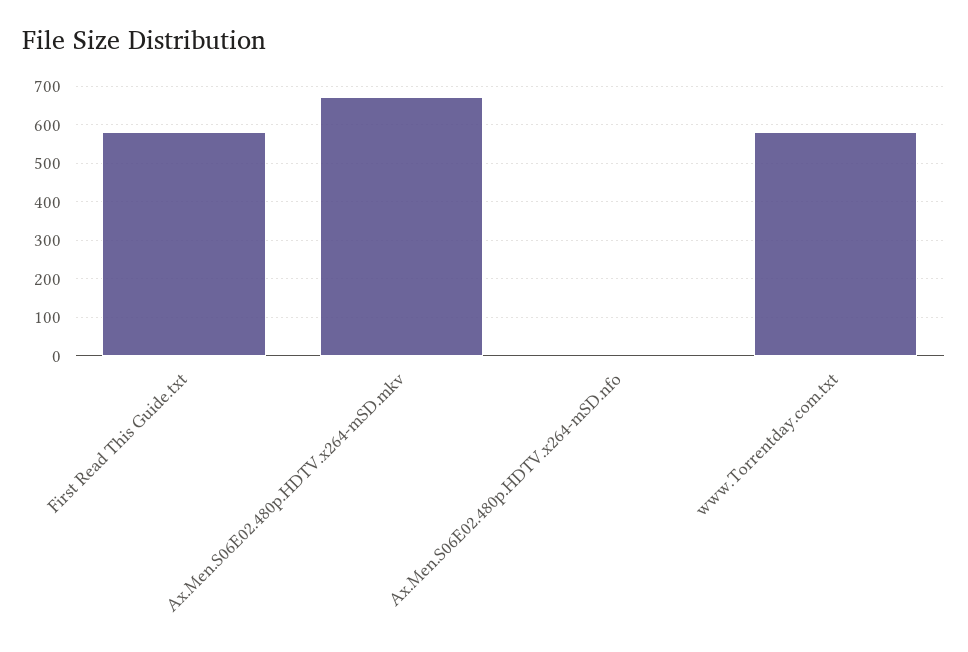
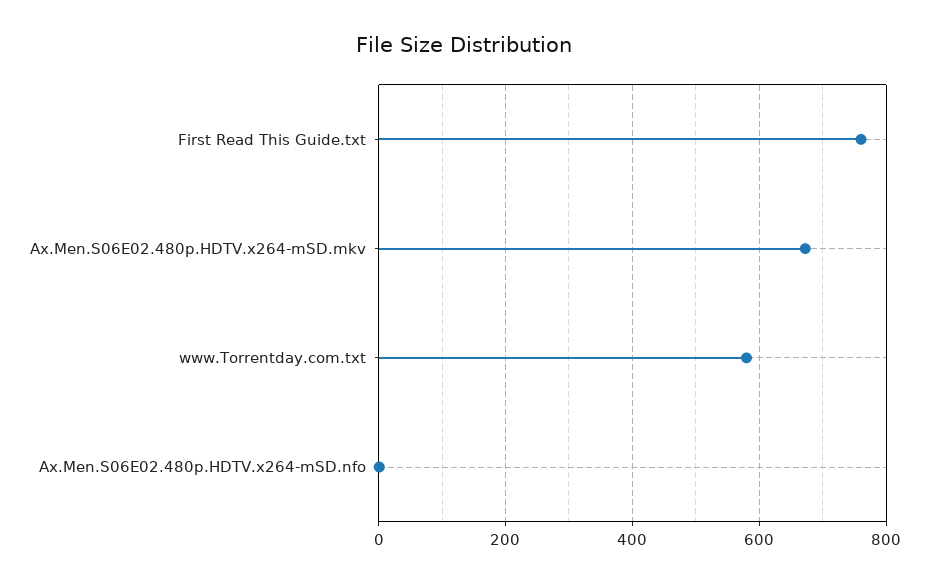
  {
-   "First Read This Guide.txt": 580,
+   "First Read This Guide.txt": 760,
    "Ax.Men.S06E02.480p.HDTV.x264-mSD.mkv": 680,
    "Ax.Men.S06E02.480p.HDTV.x264-mSD.nfo": 0,
    "www.Torrentday.com.txt": 580
  }

